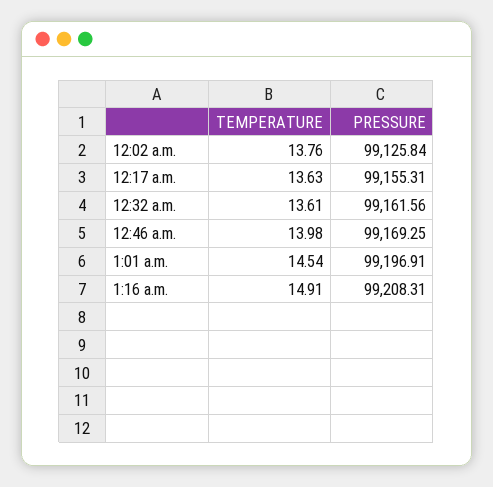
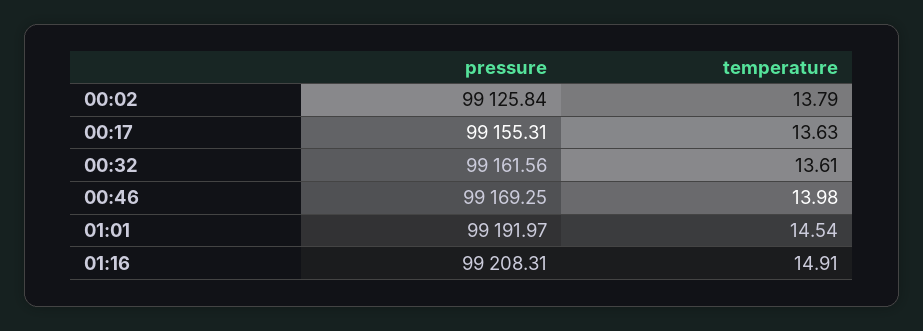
  {
    "TEMPERATURE": {
-     "12:02 a.m.": 13.76,
+     "12:02 a.m.": 13.79,
      "12:17 a.m.": 13.63,
      "12:32 a.m.": 13.61,
      "12:46 a.m.": 13.98,
      "1:01 a.m.": 14.54,
      "1:16 a.m.": 14.91
    },
    "PRESSURE": {
      "12:02 a.m.": 99125.84,
      "12:17 a.m.": 99155.31,
      "12:32 a.m.": 99161.56,
      "12:46 a.m.": 99169.25,
-     "1:01 a.m.": 99196.91,
+     "1:01 a.m.": 99191.97,
      "1:16 a.m.": 99208.31
    }
  }

